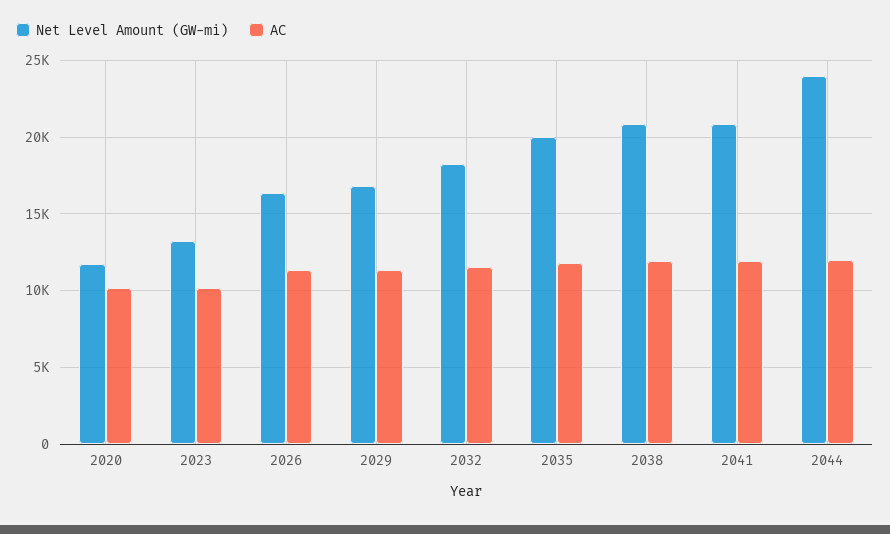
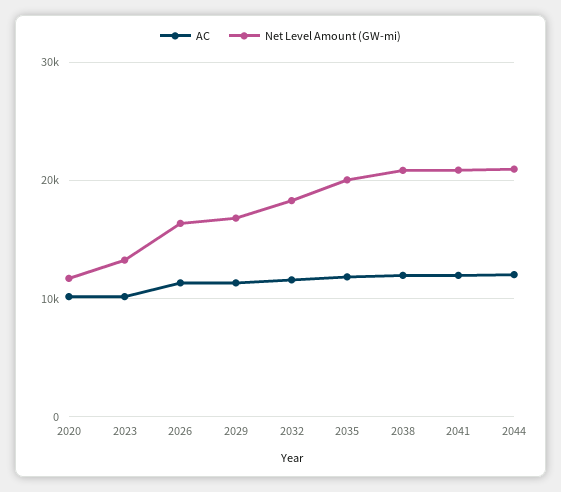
  {
    "Net Level Amount (GW-mi)": {
      "2020": 11500,
      "2023": 13000,
      "2026": 16500,
      "2029": 17000,
      "2032": 18500,
      "2035": 20000,
      "2038": 21000,
      "2041": 21000,
-     "2044": 24000
+     "2044": 21000
    },
    "AC": {
      "2020": 10000,
      "2023": 10000,
      "2026": 11500,
      "2029": 11500,
      "2032": 11500,
      "2035": 12000,
      "2038": 12000,
      "2041": 12000,
      "2044": 12000
    }
  }

